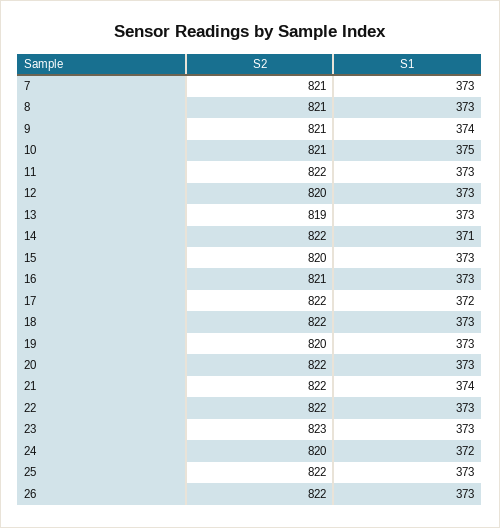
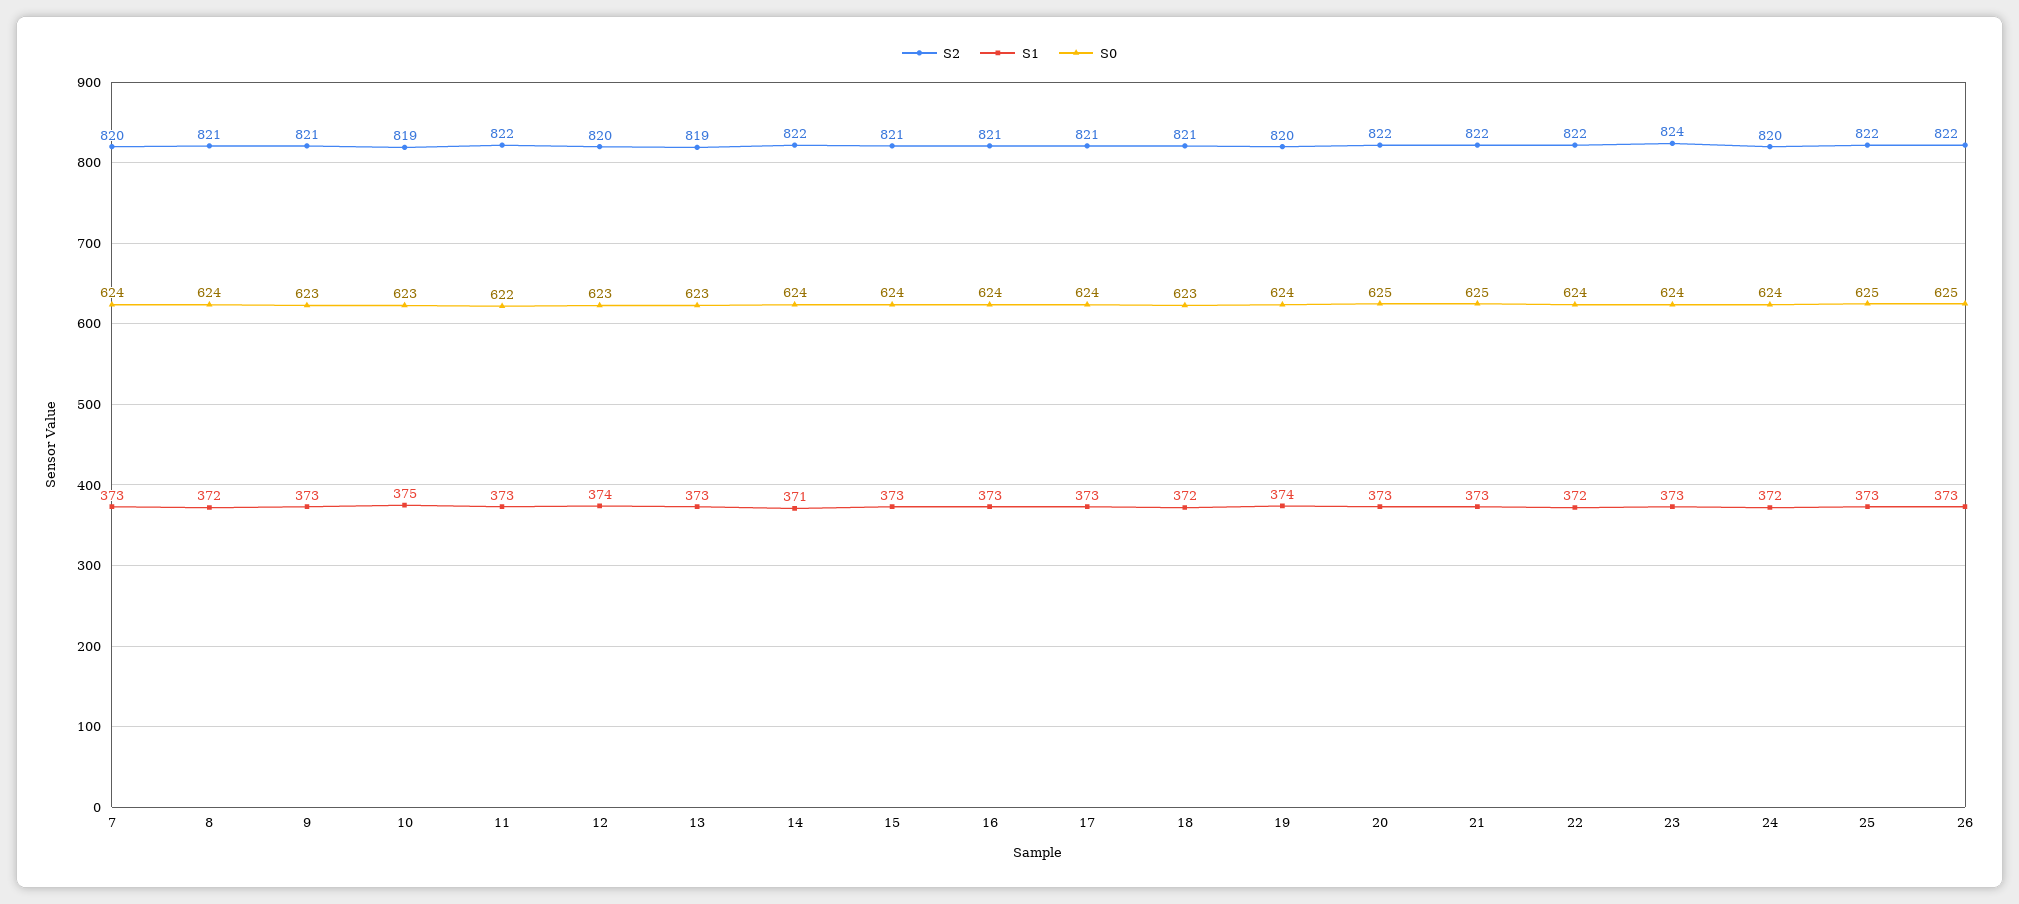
  {
    "S2": {
-     "7": 821,
+     "7": 820,
      "8": 821,
      "9": 821,
-     "10": 821,
+     "10": 819,
      "11": 822,
      "12": 820,
      "13": 819,
      "14": 822,
-     "15": 820,
+     "15": 821,
      "16": 821,
-     "17": 822,
+     "17": 821,
-     "18": 822,
+     "18": 821,
      "19": 820,
      "20": 822,
      "21": 822,
      "22": 822,
-     "23": 823,
+     "23": 824,
      "24": 820,
      "25": 822,
      "26": 822
    },
    "S1": {
      "7": 373,
-     "8": 373,
+     "8": 372,
-     "9": 374,
+     "9": 373,
      "10": 375,
      "11": 373,
-     "12": 373,
+     "12": 374,
      "13": 373,
      "14": 371,
      "15": 373,
      "16": 373,
-     "17": 372,
+     "17": 373,
-     "18": 373,
+     "18": 372,
-     "19": 373,
+     "19": 374,
      "20": 373,
-     "21": 374,
+     "21": 373,
-     "22": 373,
+     "22": 372,
      "23": 373,
      "24": 372,
      "25": 373,
      "26": 373
-   }
+   },
+   "S0": {
+     "7": 624,
+     "8": 624,
+     "9": 623,
+     "10": 623,
+     "11": 622,
+     "12": 623,
+     "13": 623,
+     "14": 624,
+     "15": 624,
+     "16": 624,
+     "17": 624,
+     "18": 623,
+     "19": 624,
+     "20": 625,
+     "21": 625,
+     "22": 624,
+     "23": 624,
+     "24": 624,
+     "25": 625,
+     "26": 625
+   }
  }

